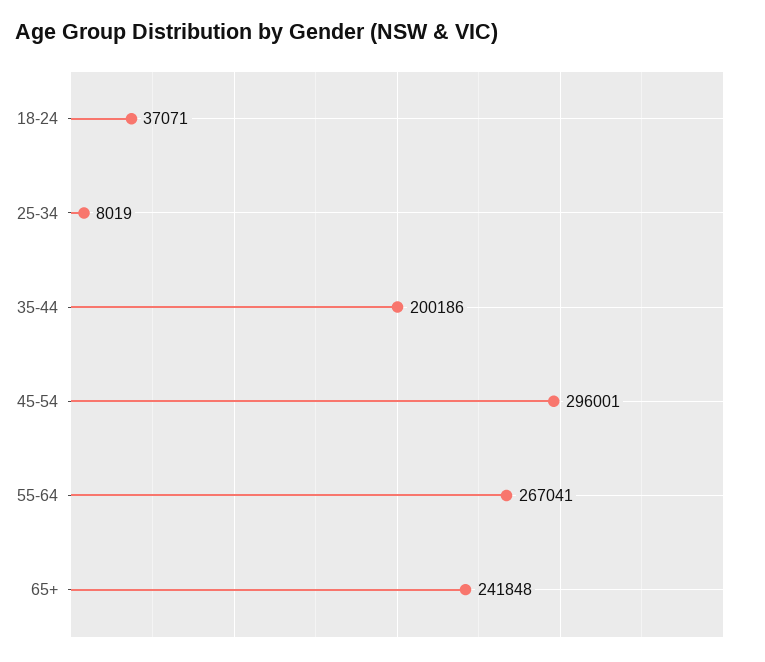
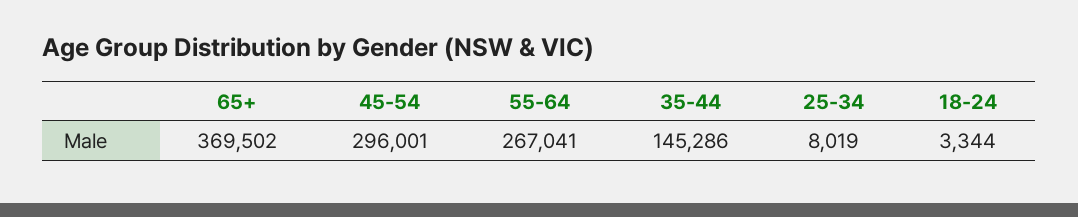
  {
-   "18-24": 37071,
+   "18-24": 3344,
    "25-34": 8019,
-   "35-44": 200186,
+   "35-44": 145286,
    "45-54": 296001,
    "55-64": 267041,
-   "65+": 241848
+   "65+": 369502
  }

